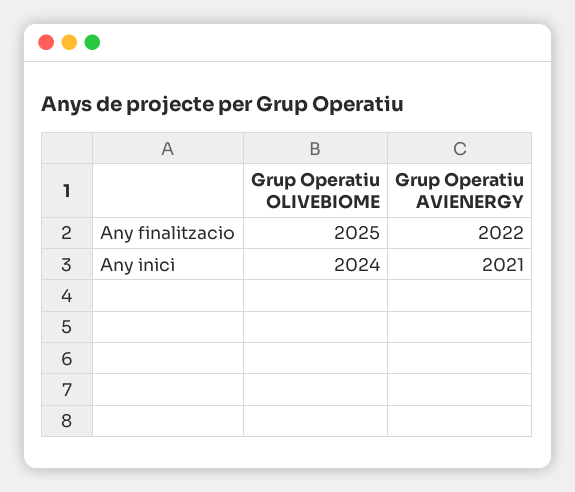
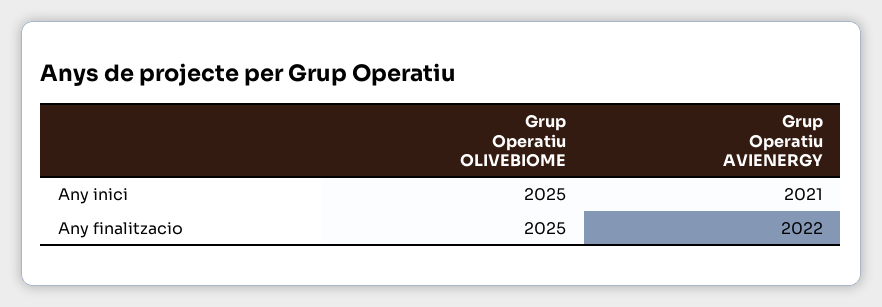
  {
    "Grup Operatiu OLIVEBIOME": {
      "Any finalitzacio": 2025,
-     "Any inici": 2024
+     "Any inici": 2025
    },
    "Grup Operatiu AVIENERGY": {
      "Any finalitzacio": 2022,
      "Any inici": 2021
    }
  }

